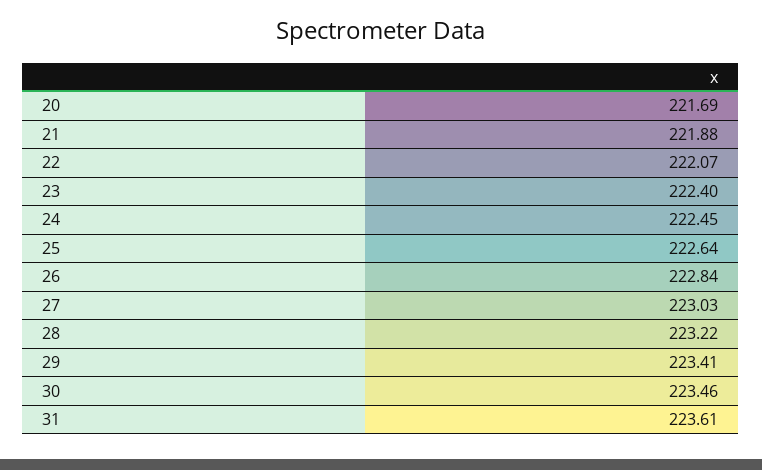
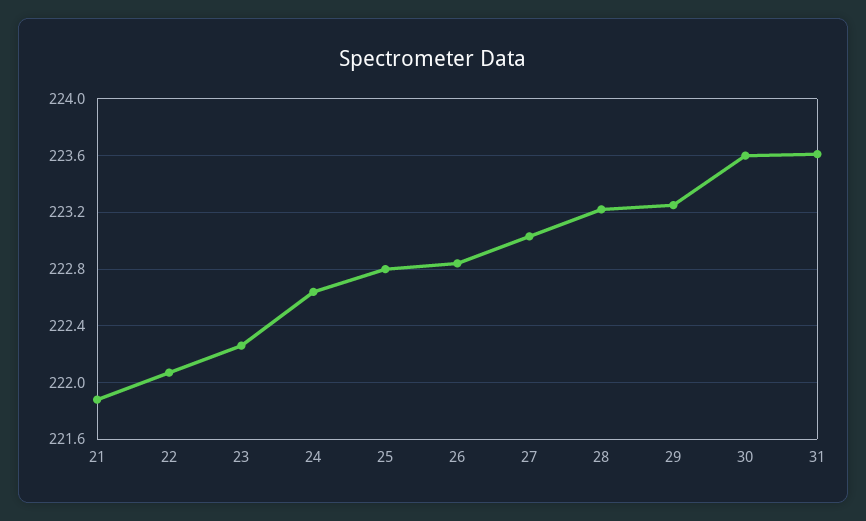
  {
-   "20": 221.69,
    "21": 221.88,
    "22": 222.07,
-   "23": 222.4,
+   "23": 222.25,
-   "24": 222.45,
+   "24": 222.65,
-   "25": 222.64,
+   "25": 222.8,
    "26": 222.84,
    "27": 223.03,
    "28": 223.22,
-   "29": 223.41,
+   "29": 223.25,
-   "30": 223.46,
+   "30": 223.6,
    "31": 223.61
  }

